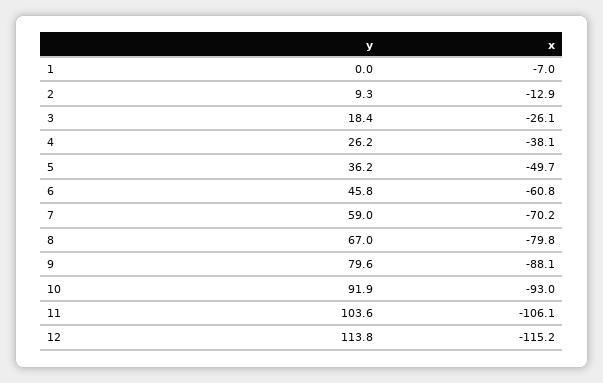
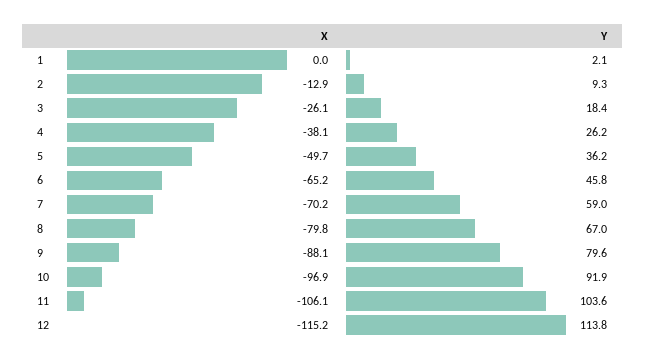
  {
    "y": {
-     "1": 0,
+     "1": 2.1,
      "2": 9.3,
      "3": 18.4,
      "4": 26.2,
      "5": 36.2,
      "6": 45.8,
      "7": 59,
      "8": 67,
      "9": 79.6,
      "10": 91.9,
      "11": 103.6,
      "12": 113.8
    },
    "x": {
-     "1": -7,
+     "1": 0,
      "2": -12.9,
      "3": -26.1,
      "4": -38.1,
      "5": -49.7,
-     "6": -60.8,
+     "6": -65.2,
      "7": -70.2,
      "8": -79.8,
      "9": -88.1,
-     "10": -93,
+     "10": -96.9,
      "11": -106.1,
      "12": -115.2
    }
  }

